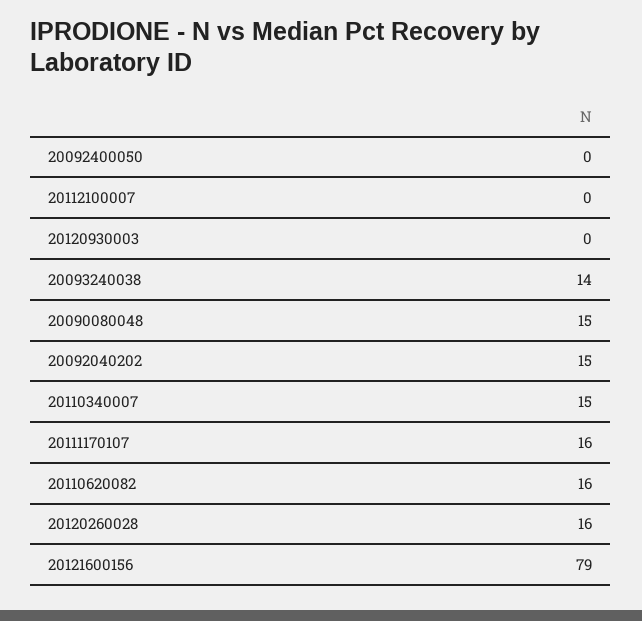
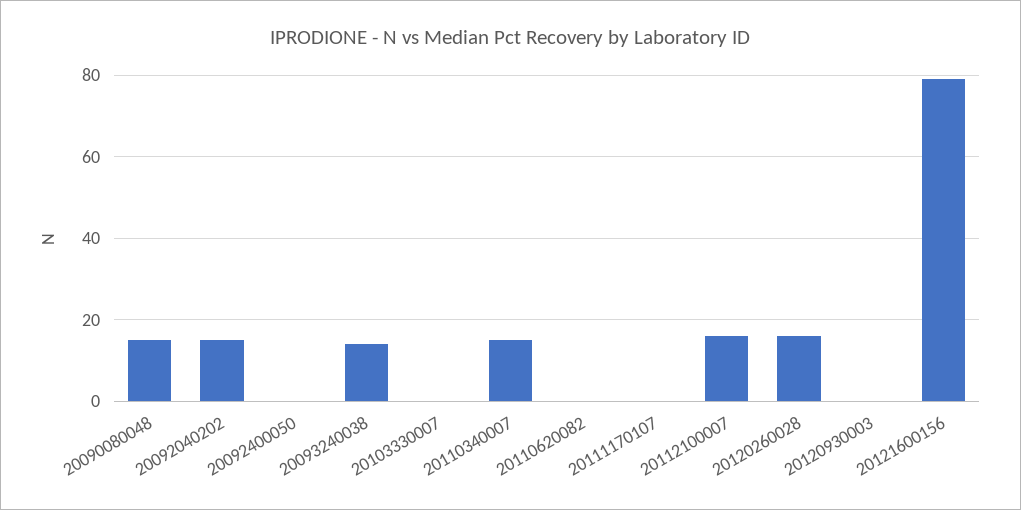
  {
    "20092400050": 0,
-   "20112100007": 0,
+   "20112100007": 15,
    "20120930003": 0,
    "20093240038": 14,
    "20090080048": 15,
    "20092040202": 15,
    "20110340007": 15,
-   "20111170107": 16,
+   "20111170107": 0,
-   "20110620082": 16,
+   "20110620082": 0,
    "20120260028": 16,
-   "20121600156": 79
+   "20121600156": 79,
+   "20103330007": 0
  }

